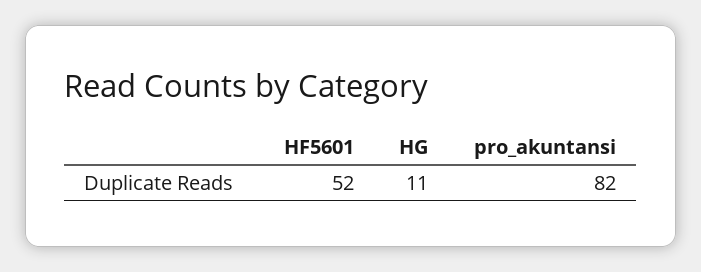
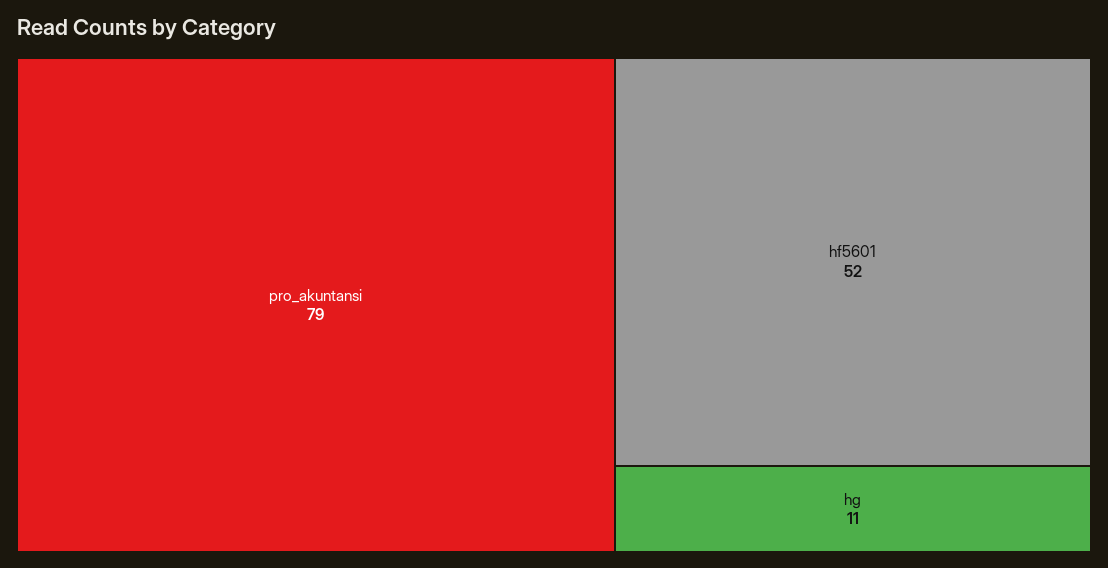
  {
    "HF5601": 52,
    "HG": 11,
-   "pro_akuntansi": 82
+   "pro_akuntansi": 79
  }

